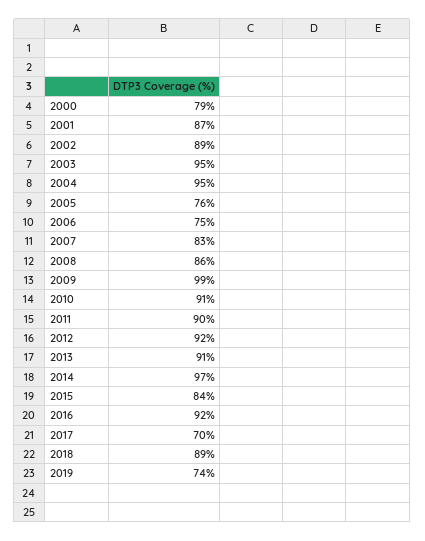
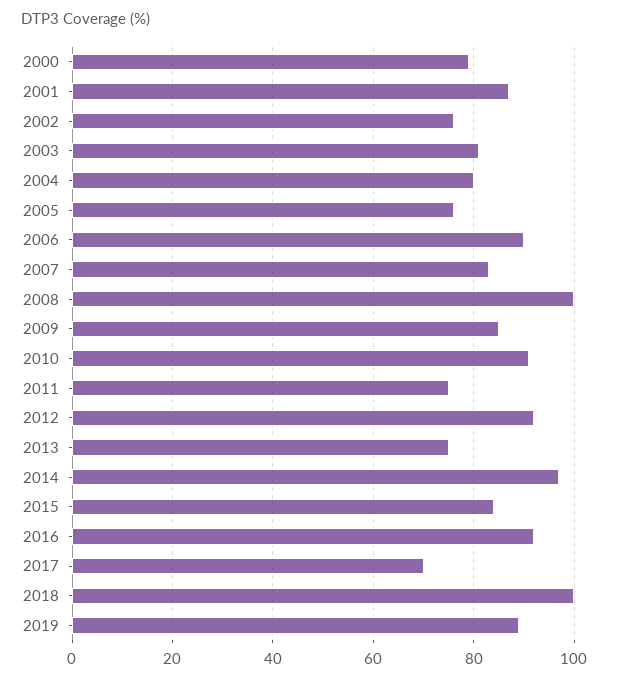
  {
    "2000": 79,
    "2001": 87,
-   "2002": 89,
+   "2002": 75,
-   "2003": 95,
+   "2003": 80,
-   "2004": 95,
+   "2004": 80,
    "2005": 76,
-   "2006": 75,
+   "2006": 90,
    "2007": 83,
-   "2008": 86,
+   "2008": 100,
-   "2009": 99,
+   "2009": 85,
    "2010": 91,
-   "2011": 90,
+   "2011": 75,
    "2012": 92,
-   "2013": 91,
+   "2013": 75,
    "2014": 97,
    "2015": 84,
    "2016": 92,
    "2017": 70,
-   "2018": 89,
+   "2018": 100,
-   "2019": 74
+   "2019": 90
  }

